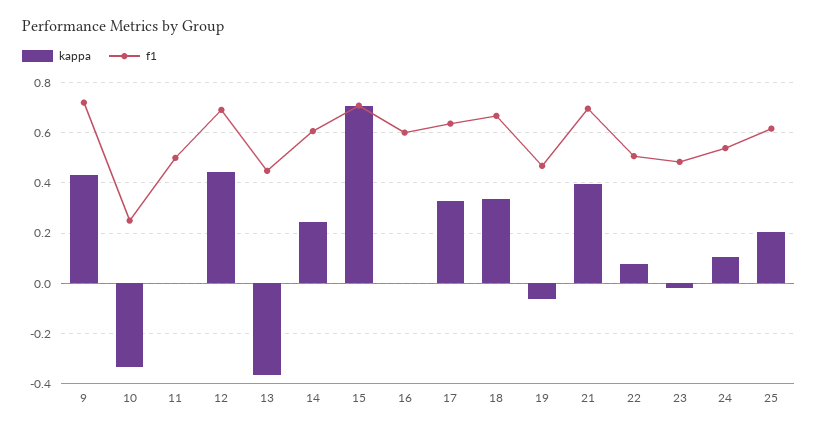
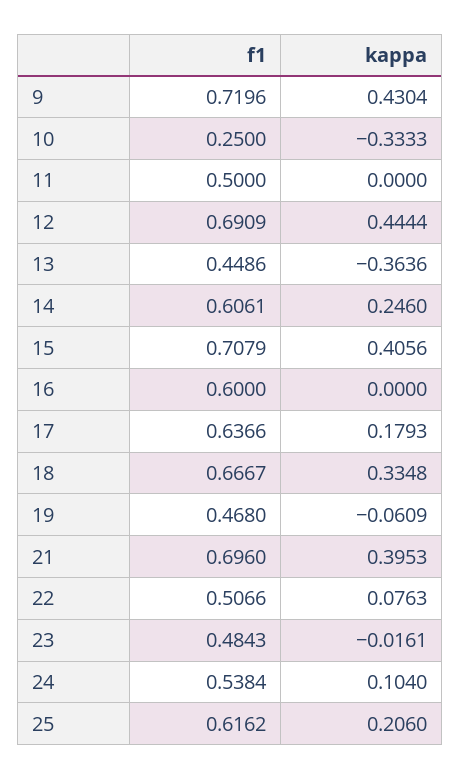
  {
    "kappa": {
      "9": 0.4304,
      "10": -0.3333,
      "11": 0,
      "12": 0.4444,
      "13": -0.3636,
      "14": 0.246,
-     "15": 0.7,
+     "15": 0.4056,
      "16": 0,
-     "17": 0.325,
+     "17": 0.1793,
      "18": 0.3348,
      "19": -0.0609,
      "21": 0.3953,
      "22": 0.0763,
      "23": -0.0161,
      "24": 0.104,
      "25": 0.206
    },
    "f1": {
      "9": 0.7196,
      "10": 0.25,
      "11": 0.5,
      "12": 0.6909,
      "13": 0.4486,
      "14": 0.6061,
      "15": 0.7079,
      "16": 0.6,
      "17": 0.6366,
      "18": 0.6667,
      "19": 0.468,
      "21": 0.696,
      "22": 0.5066,
      "23": 0.4843,
      "24": 0.5384,
      "25": 0.6162
    }
  }

